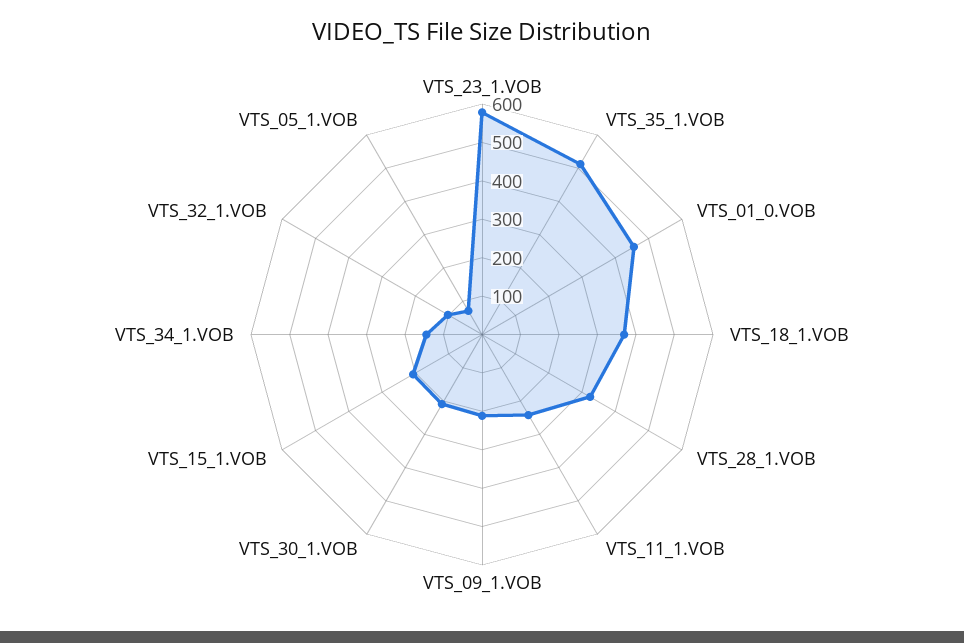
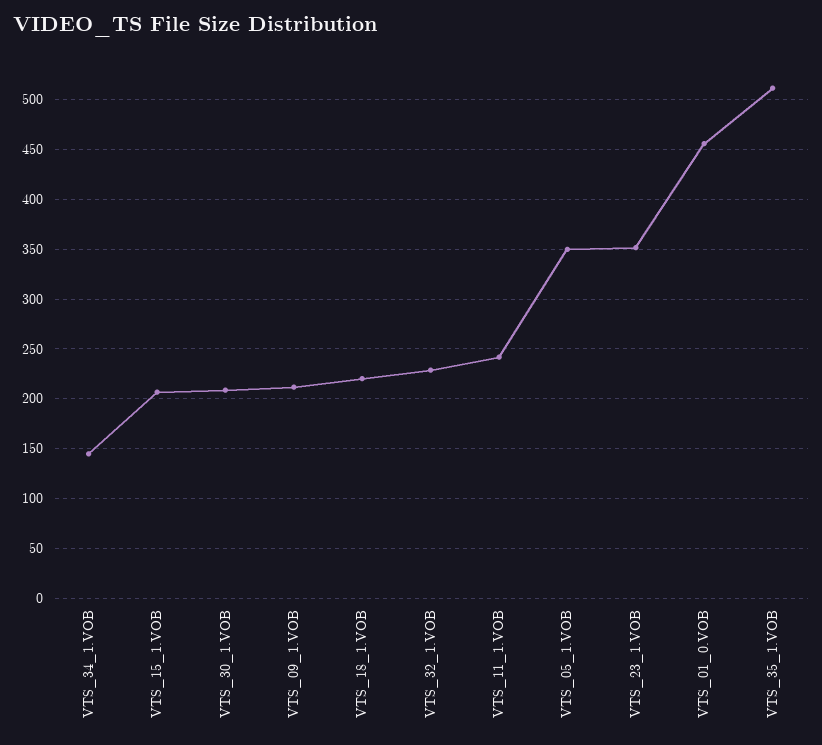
  {
-   "VTS_23_1.VOB": 575,
+   "VTS_23_1.VOB": 350,
    "VTS_35_1.VOB": 510,
    "VTS_01_0.VOB": 460,
-   "VTS_18_1.VOB": 375,
+   "VTS_18_1.VOB": 220,
-   "VTS_28_1.VOB": 325,
    "VTS_11_1.VOB": 240,
    "VTS_09_1.VOB": 210,
    "VTS_30_1.VOB": 210,
    "VTS_15_1.VOB": 210,
    "VTS_34_1.VOB": 140,
-   "VTS_32_1.VOB": 100,
+   "VTS_32_1.VOB": 230,
-   "VTS_05_1.VOB": 75
+   "VTS_05_1.VOB": 350
  }

